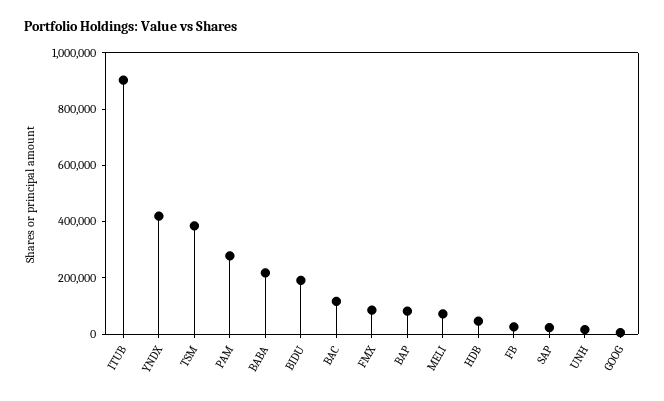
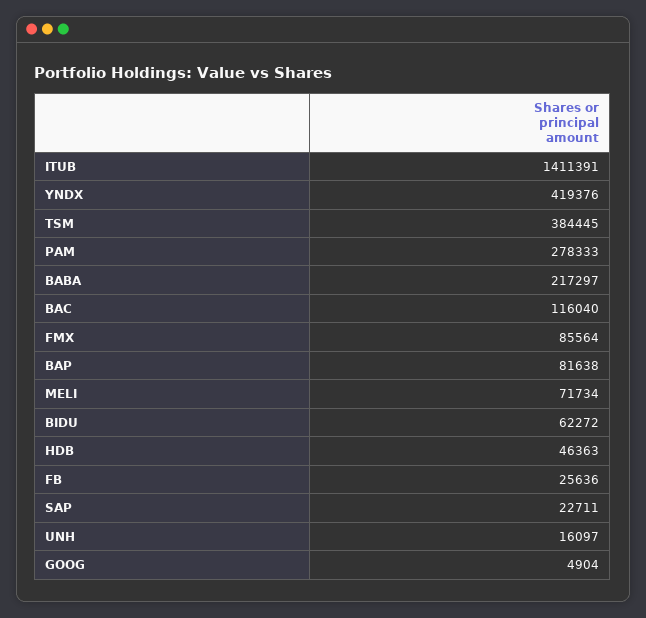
  {
-   "ITUB": 900000,
+   "ITUB": 1411391,
    "YNDX": 419376,
    "TSM": 384445,
    "PAM": 278333,
    "BABA": 217297,
-   "BIDU": 200000,
+   "BIDU": 62272,
    "BAC": 116040,
    "FMX": 85564,
    "BAP": 81638,
    "MELI": 71734,
    "HDB": 46363,
    "FB": 25636,
    "SAP": 22711,
    "UNH": 16097,
    "GOOG": 4904
  }

